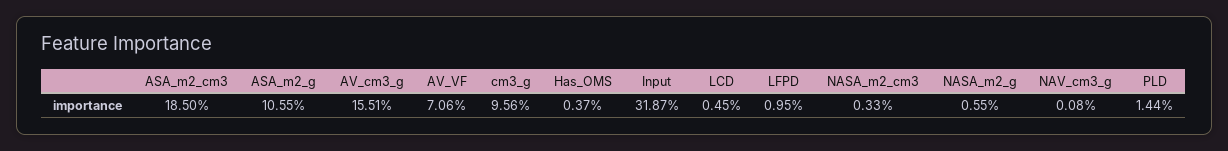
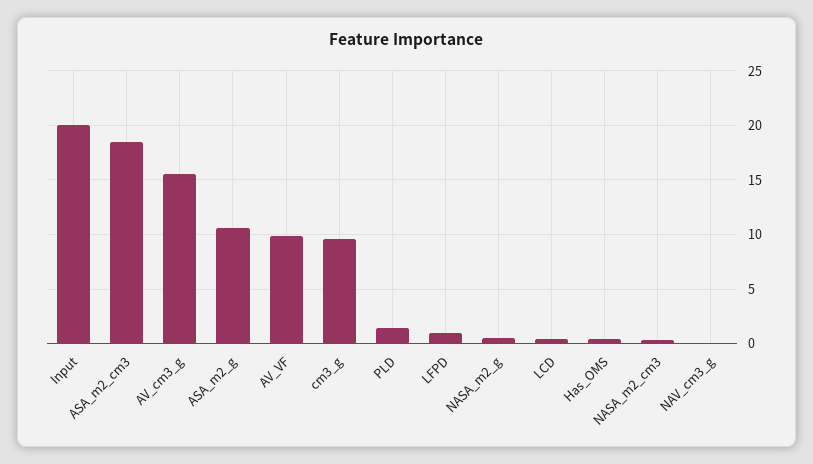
  {
    "ASA_m2_cm3": 18.5,
    "ASA_m2_g": 10.55,
    "AV_cm3_g": 15.51,
-   "AV_VF": 7.06,
+   "AV_VF": 10,
    "cm3_g": 9.56,
    "Has_OMS": 0.37,
-   "Input": 31.87,
+   "Input": 20,
    "LCD": 0.45,
    "LFPD": 0.95,
    "NASA_m2_cm3": 0.33,
    "NASA_m2_g": 0.55,
    "NAV_cm3_g": 0.08,
    "PLD": 1.44
  }

